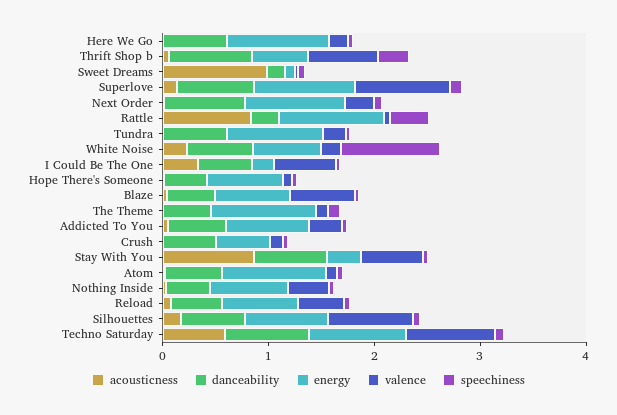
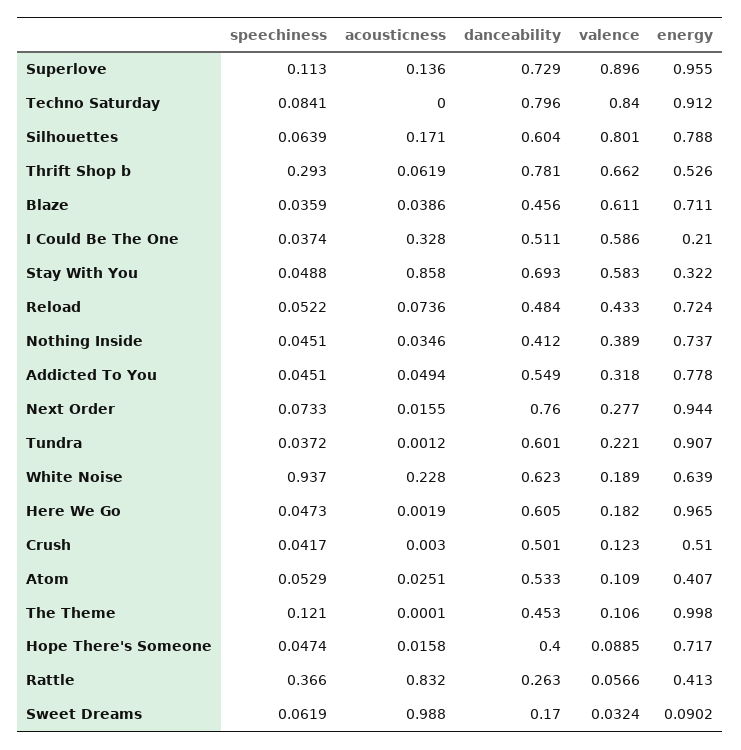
  {
    "acousticness": {
      "Here We Go": 0.0019,
      "Thrift Shop b": 0.0619,
      "Sweet Dreams": 0.988,
      "Superlove": 0.136,
      "Next Order": 0.0155,
      "Rattle": 0.832,
      "Tundra": 0.0012,
      "White Noise": 0.228,
      "I Could Be The One": 0.328,
      "Hope There's Someone": 0.0158,
      "Blaze": 0.0386,
      "The Theme": 0.0001,
      "Addicted To You": 0.0494,
      "Crush": 0.003,
      "Stay With You": 0.858,
      "Atom": 0.0251,
      "Nothing Inside": 0.0346,
      "Reload": 0.0736,
      "Silhouettes": 0.171,
-     "Techno Saturday": 0.6
+     "Techno Saturday": 0
    },
    "danceability": {
      "Here We Go": 0.605,
      "Thrift Shop b": 0.781,
      "Sweet Dreams": 0.17,
      "Superlove": 0.729,
      "Next Order": 0.76,
      "Rattle": 0.263,
      "Tundra": 0.601,
      "White Noise": 0.623,
      "I Could Be The One": 0.511,
      "Hope There's Someone": 0.4,
      "Blaze": 0.456,
      "The Theme": 0.453,
      "Addicted To You": 0.549,
      "Crush": 0.501,
      "Stay With You": 0.693,
      "Atom": 0.533,
      "Nothing Inside": 0.412,
      "Reload": 0.484,
      "Silhouettes": 0.604,
      "Techno Saturday": 0.796
    },
    "energy": {
      "Here We Go": 0.965,
      "Thrift Shop b": 0.526,
      "Sweet Dreams": 0.0902,
      "Superlove": 0.955,
      "Next Order": 0.944,
-     "Rattle": 1,
+     "Rattle": 0.413,
      "Tundra": 0.907,
      "White Noise": 0.639,
      "I Could Be The One": 0.21,
      "Hope There's Someone": 0.717,
      "Blaze": 0.711,
      "The Theme": 0.998,
      "Addicted To You": 0.778,
      "Crush": 0.51,
      "Stay With You": 0.322,
-     "Atom": 1,
+     "Atom": 0.407,
      "Nothing Inside": 0.737,
      "Reload": 0.724,
      "Silhouettes": 0.788,
      "Techno Saturday": 0.912
    },
    "valence": {
      "Here We Go": 0.182,
      "Thrift Shop b": 0.662,
      "Sweet Dreams": 0.0324,
      "Superlove": 0.896,
      "Next Order": 0.277,
      "Rattle": 0.0566,
      "Tundra": 0.221,
      "White Noise": 0.189,
      "I Could Be The One": 0.586,
      "Hope There's Someone": 0.0885,
      "Blaze": 0.611,
      "The Theme": 0.106,
      "Addicted To You": 0.318,
      "Crush": 0.123,
      "Stay With You": 0.583,
      "Atom": 0.109,
      "Nothing Inside": 0.389,
      "Reload": 0.433,
      "Silhouettes": 0.801,
      "Techno Saturday": 0.84
    },
    "speechiness": {
      "Here We Go": 0.0473,
      "Thrift Shop b": 0.293,
      "Sweet Dreams": 0.0619,
      "Superlove": 0.113,
      "Next Order": 0.0733,
      "Rattle": 0.366,
      "Tundra": 0.0372,
      "White Noise": 0.937,
      "I Could Be The One": 0.0374,
      "Hope There's Someone": 0.0474,
      "Blaze": 0.0359,
      "The Theme": 0.121,
      "Addicted To You": 0.0451,
      "Crush": 0.0417,
      "Stay With You": 0.0488,
      "Atom": 0.0529,
      "Nothing Inside": 0.0451,
      "Reload": 0.0522,
      "Silhouettes": 0.0639,
      "Techno Saturday": 0.0841
    }
  }

